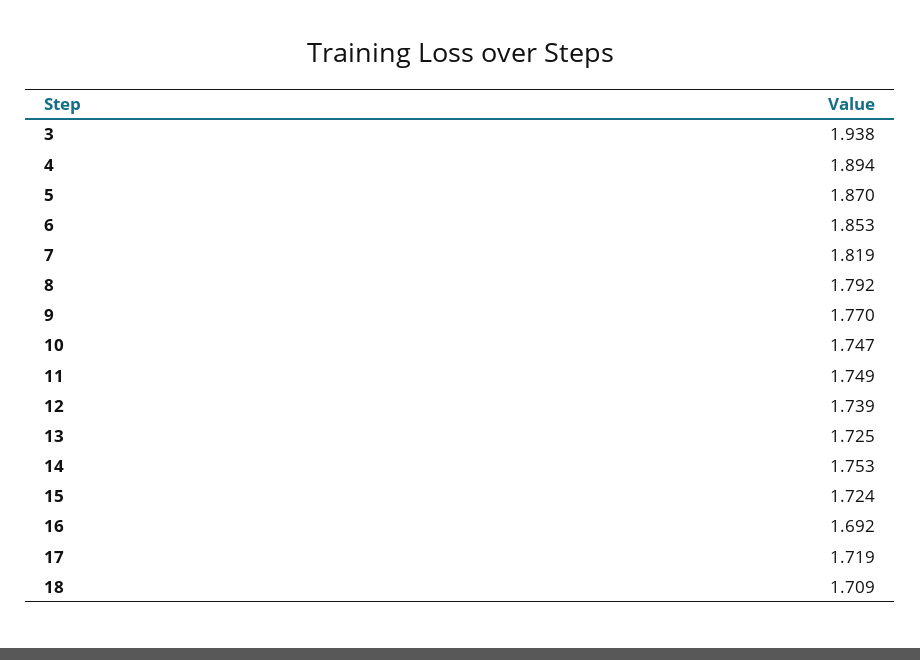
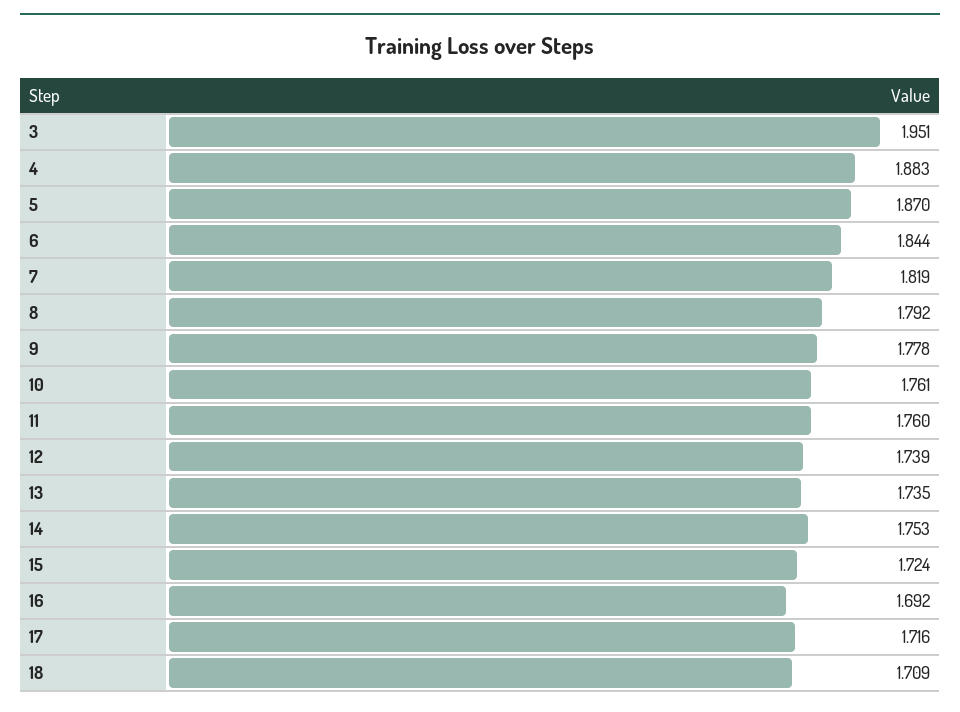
  {
-   "3": 1.938,
+   "3": 1.951,
-   "4": 1.894,
+   "4": 1.883,
    "5": 1.87,
-   "6": 1.853,
+   "6": 1.844,
    "7": 1.819,
    "8": 1.792,
-   "9": 1.77,
+   "9": 1.778,
-   "10": 1.747,
+   "10": 1.761,
-   "11": 1.749,
+   "11": 1.76,
    "12": 1.739,
-   "13": 1.725,
+   "13": 1.735,
    "14": 1.753,
    "15": 1.724,
    "16": 1.692,
-   "17": 1.719,
+   "17": 1.716,
    "18": 1.709
  }

